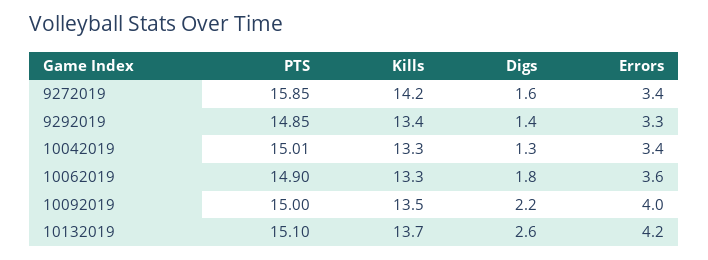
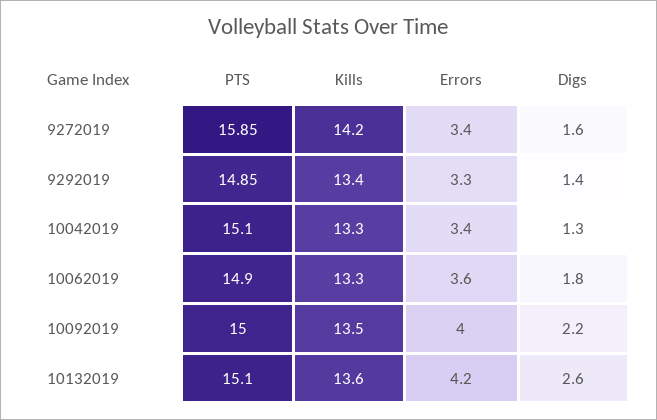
  {
    "PTS": {
      "9272019": 15.85,
      "9292019": 14.85,
-     "10042019": 15.01,
+     "10042019": 15.1,
      "10062019": 14.9,
      "10092019": 15,
      "10132019": 15.1
    },
    "Kills": {
      "9272019": 14.2,
      "9292019": 13.4,
      "10042019": 13.3,
      "10062019": 13.3,
      "10092019": 13.5,
-     "10132019": 13.7
+     "10132019": 13.6
    },
    "Digs": {
      "9272019": 1.6,
      "9292019": 1.4,
      "10042019": 1.3,
      "10062019": 1.8,
      "10092019": 2.2,
      "10132019": 2.6
    },
    "Errors": {
      "9272019": 3.4,
      "9292019": 3.3,
      "10042019": 3.4,
      "10062019": 3.6,
      "10092019": 4,
      "10132019": 4.2
    }
  }

